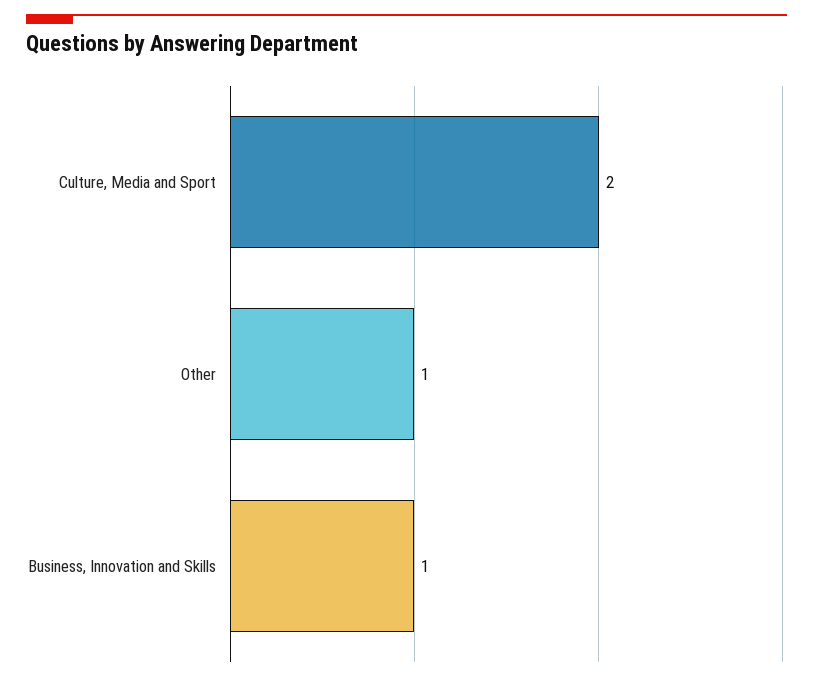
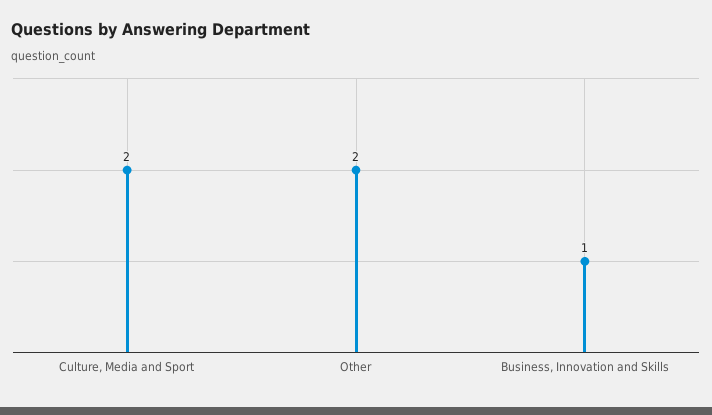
  {
    "Culture, Media and Sport": 2,
-   "Other": 1,
+   "Other": 2,
    "Business, Innovation and Skills": 1
  }

